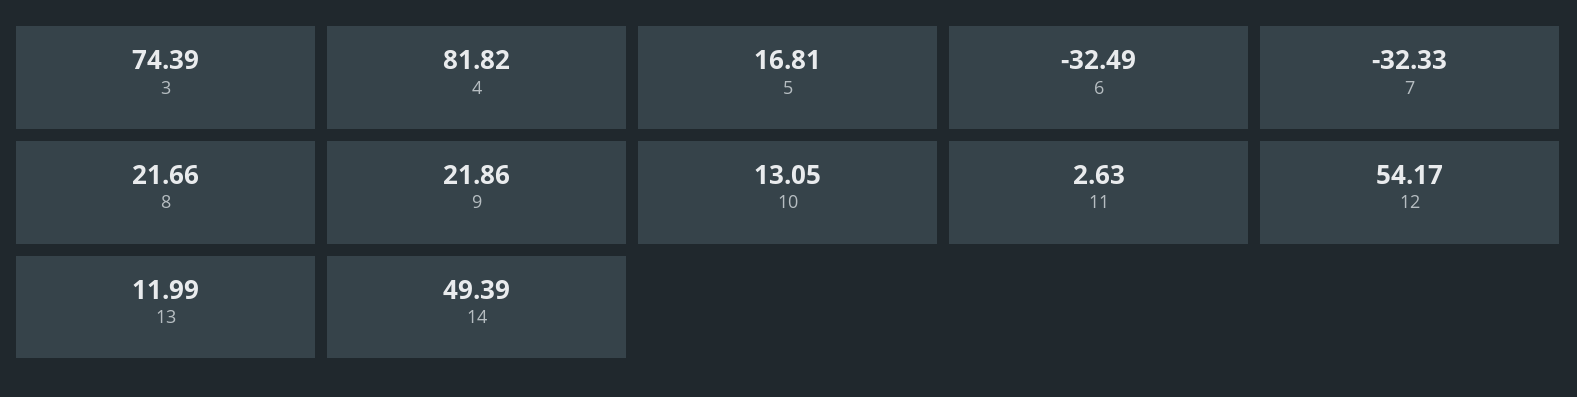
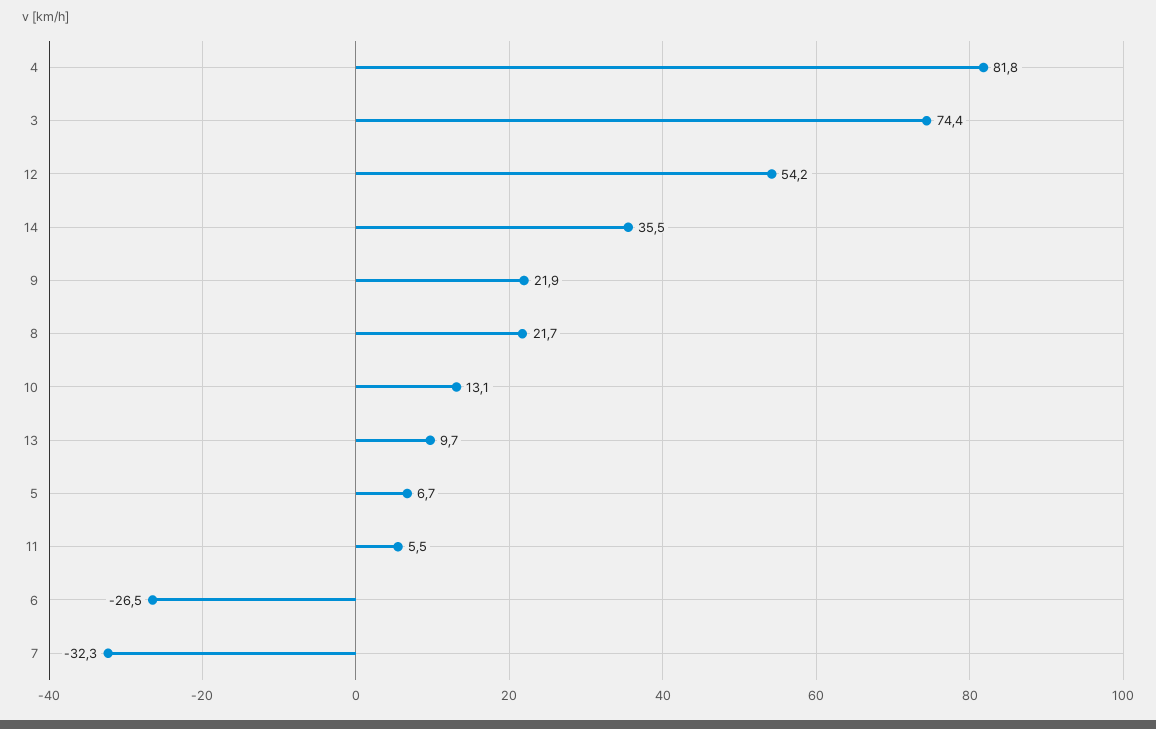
  {
    "3": 74.39,
    "4": 81.82,
-   "5": 16.81,
+   "5": 6.7,
-   "6": -32.49,
+   "6": -26.5,
    "7": -32.33,
    "8": 21.66,
    "9": 21.86,
    "10": 13.05,
-   "11": 2.63,
+   "11": 5.5,
    "12": 54.17,
-   "13": 11.99,
+   "13": 9.7,
-   "14": 49.39
+   "14": 35.5
  }

